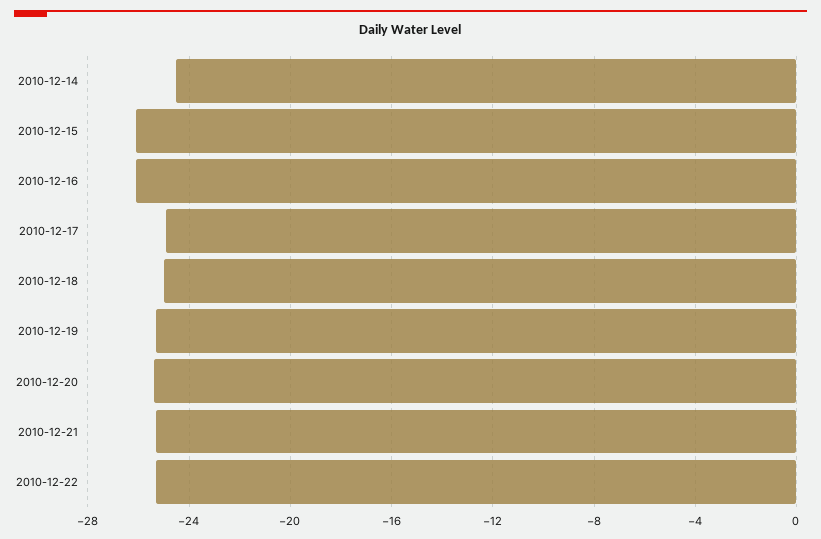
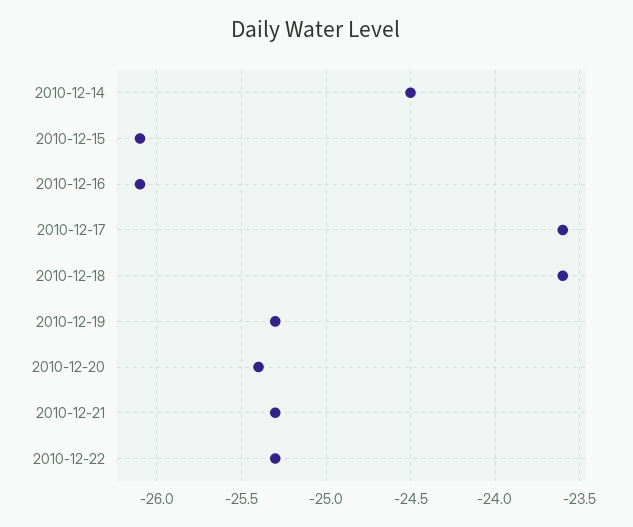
  {
    "2010-12-14": -24.5,
    "2010-12-15": -26.1,
    "2010-12-16": -26.1,
-   "2010-12-17": -25,
+   "2010-12-17": -23.6,
-   "2010-12-18": -25,
+   "2010-12-18": -23.6,
    "2010-12-19": -25.3,
    "2010-12-20": -25.4,
    "2010-12-21": -25.3,
    "2010-12-22": -25.3
  }

